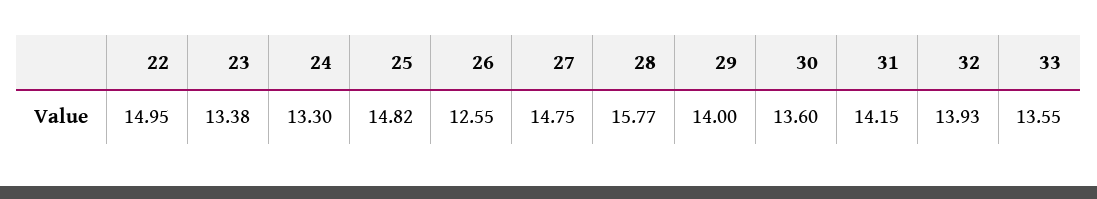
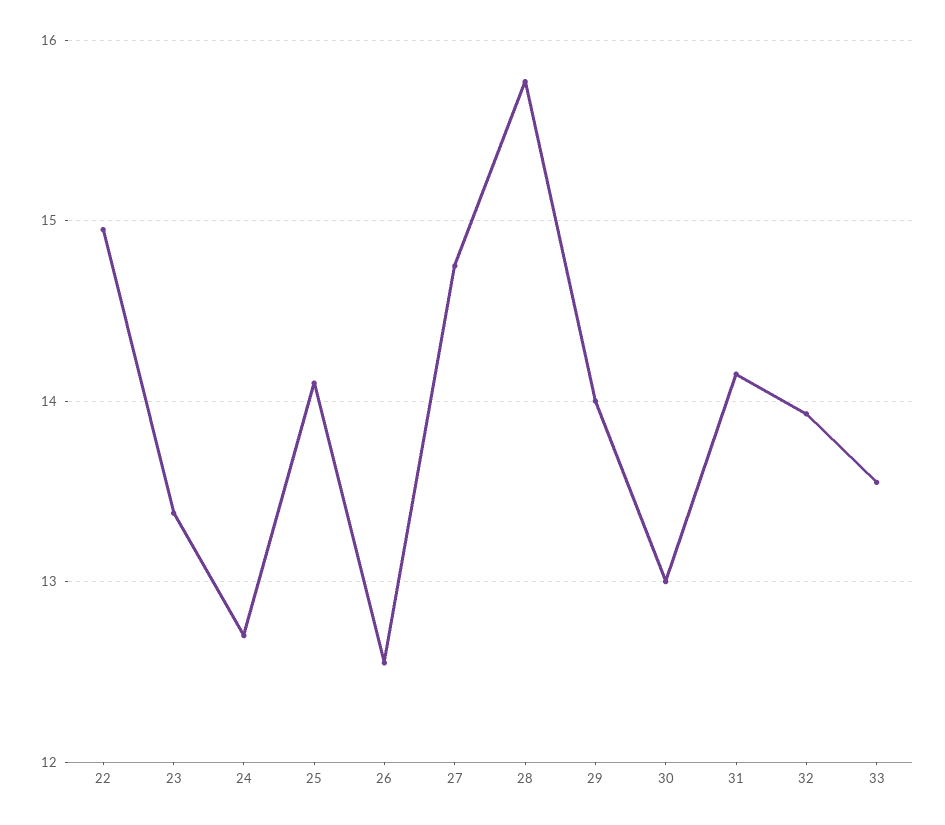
  {
    "22": 14.95,
    "23": 13.38,
-   "24": 13.3,
+   "24": 12.7,
-   "25": 14.82,
+   "25": 14.1,
    "26": 12.55,
    "27": 14.75,
    "28": 15.77,
    "29": 14,
-   "30": 13.6,
+   "30": 13,
    "31": 14.15,
    "32": 13.93,
    "33": 13.55
  }

